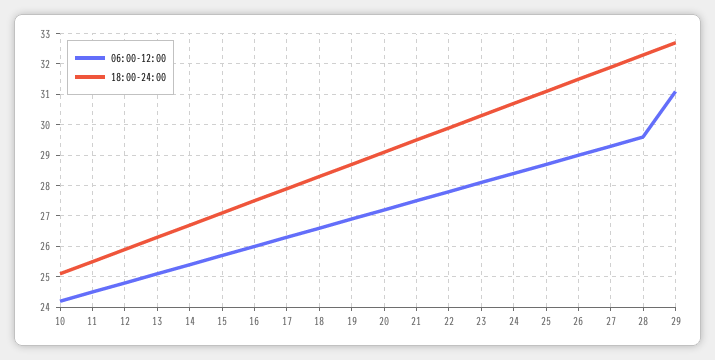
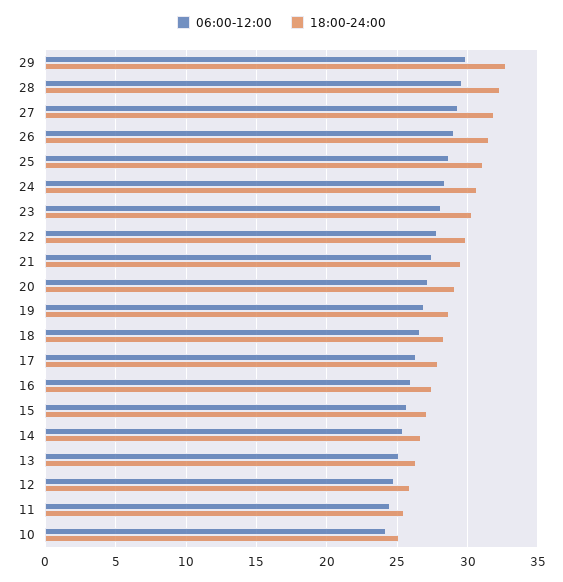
  {
    "06:00-12:00": {
      "10": 24,
      "11": 24.5,
      "12": 25,
      "13": 25,
      "14": 25.5,
      "15": 25.5,
      "16": 26,
      "17": 26.5,
      "18": 26.5,
      "19": 27,
      "20": 27,
      "21": 27.5,
      "22": 28,
      "23": 28,
      "24": 28.5,
      "25": 28.5,
      "26": 29,
      "27": 29.5,
      "28": 29.5,
-     "29": 31
+     "29": 30
    },
    "18:00-24:00": {
      "10": 25,
      "11": 25.5,
      "12": 26,
      "13": 26.5,
      "14": 26.5,
      "15": 27,
      "16": 27.5,
      "17": 28,
      "18": 28.5,
      "19": 28.5,
      "20": 29,
      "21": 29.5,
      "22": 30,
      "23": 30.5,
      "24": 30.5,
      "25": 31,
      "26": 31.5,
      "27": 32,
      "28": 32.5,
      "29": 32.5
    }
  }

